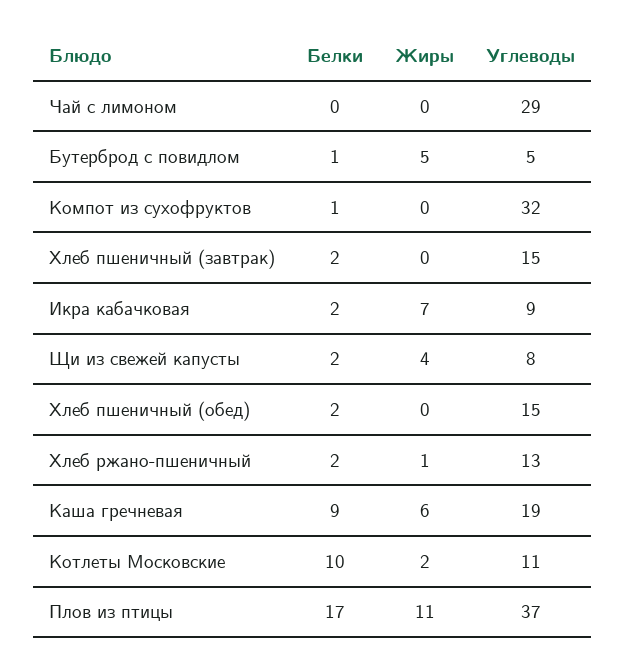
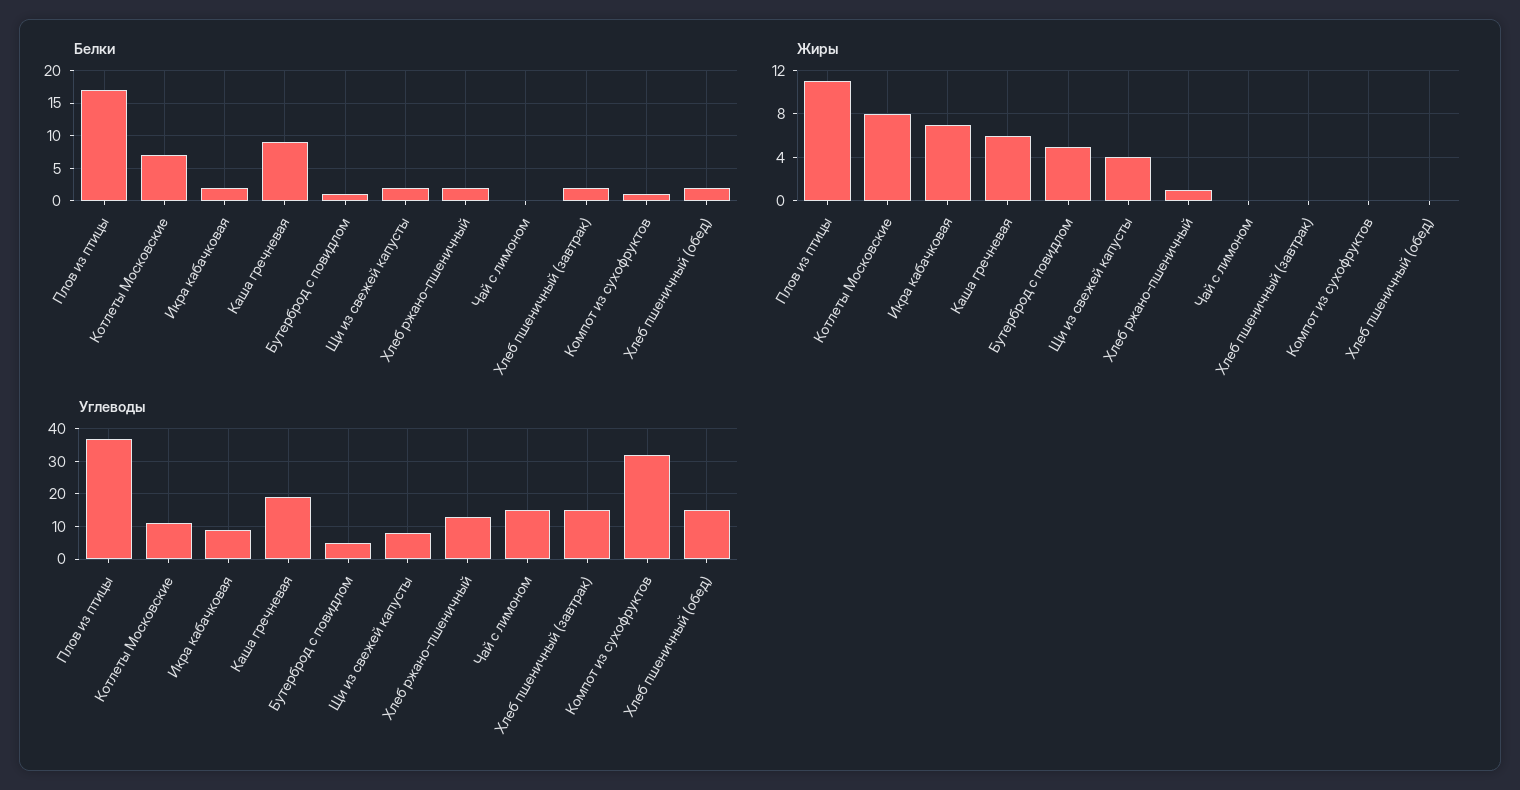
  {
    "Белки": {
      "Чай с лимоном": 0,
      "Бутерброд с повидлом": 1,
      "Компот из сухофруктов": 1,
      "Хлеб пшеничный (завтрак)": 2,
      "Икра кабачковая": 2,
      "Щи из свежей капусты": 2,
      "Хлеб пшеничный (обед)": 2,
      "Хлеб ржано-пшеничный": 2,
      "Каша гречневая": 9,
-     "Котлеты Московские": 10,
+     "Котлеты Московские": 7,
      "Плов из птицы": 17
    },
    "Жиры": {
      "Чай с лимоном": 0,
      "Бутерброд с повидлом": 5,
      "Компот из сухофруктов": 0,
      "Хлеб пшеничный (завтрак)": 0,
      "Икра кабачковая": 7,
      "Щи из свежей капусты": 4,
      "Хлеб пшеничный (обед)": 0,
      "Хлеб ржано-пшеничный": 1,
      "Каша гречневая": 6,
-     "Котлеты Московские": 2,
+     "Котлеты Московские": 8,
      "Плов из птицы": 11
    },
    "Углеводы": {
-     "Чай с лимоном": 29,
+     "Чай с лимоном": 15,
      "Бутерброд с повидлом": 5,
      "Компот из сухофруктов": 32,
      "Хлеб пшеничный (завтрак)": 15,
      "Икра кабачковая": 9,
      "Щи из свежей капусты": 8,
      "Хлеб пшеничный (обед)": 15,
      "Хлеб ржано-пшеничный": 13,
      "Каша гречневая": 19,
      "Котлеты Московские": 11,
      "Плов из птицы": 37
    }
  }

